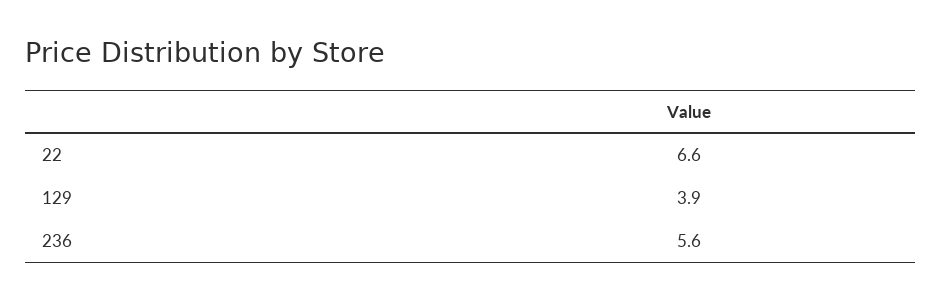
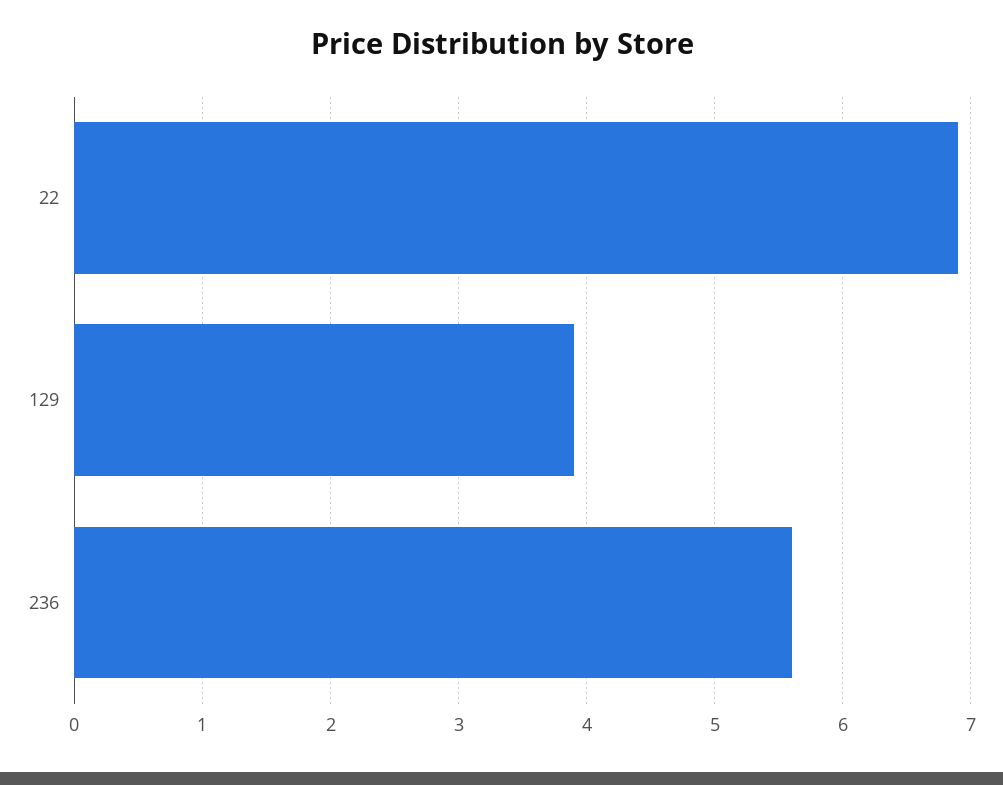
  {
-   "22": 6.6,
+   "22": 6.9,
    "129": 3.9,
    "236": 5.6
  }

